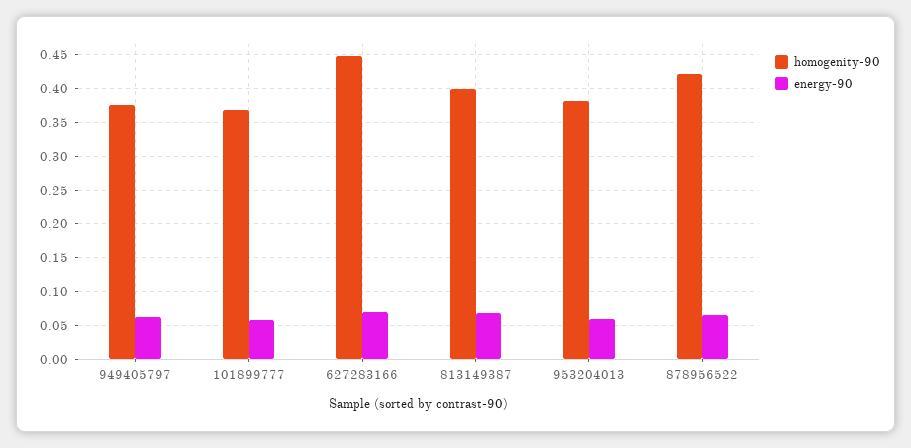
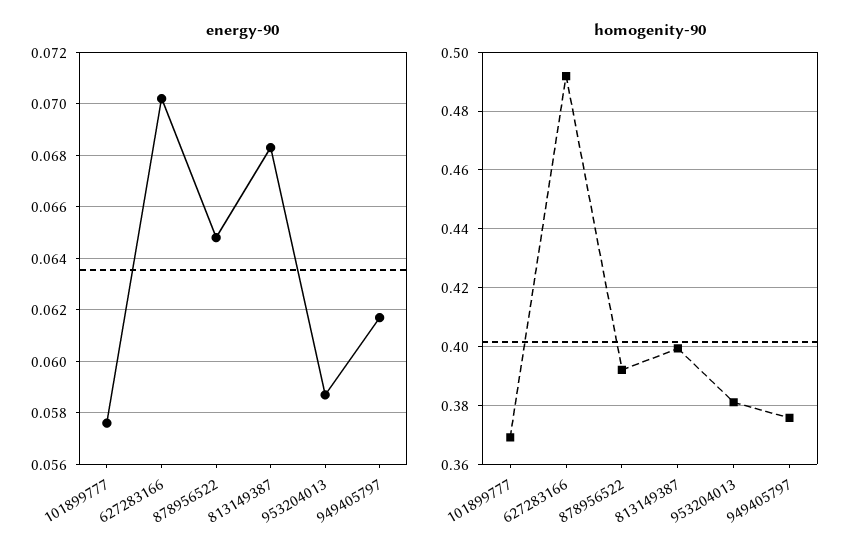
  {
    "homogenity-90": {
      "949405797": 0.375,
      "101899777": 0.37,
-     "627283166": 0.45,
+     "627283166": 0.4925,
      "813149387": 0.4,
      "953204013": 0.38,
-     "878956522": 0.42
+     "878956522": 0.3925
    },
    "energy-90": {
      "949405797": 0.0615,
      "101899777": 0.0575,
      "627283166": 0.07,
      "813149387": 0.0685,
      "953204013": 0.0585,
      "878956522": 0.065
    }
  }

